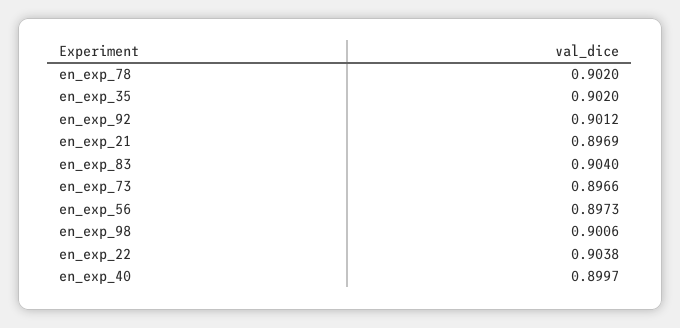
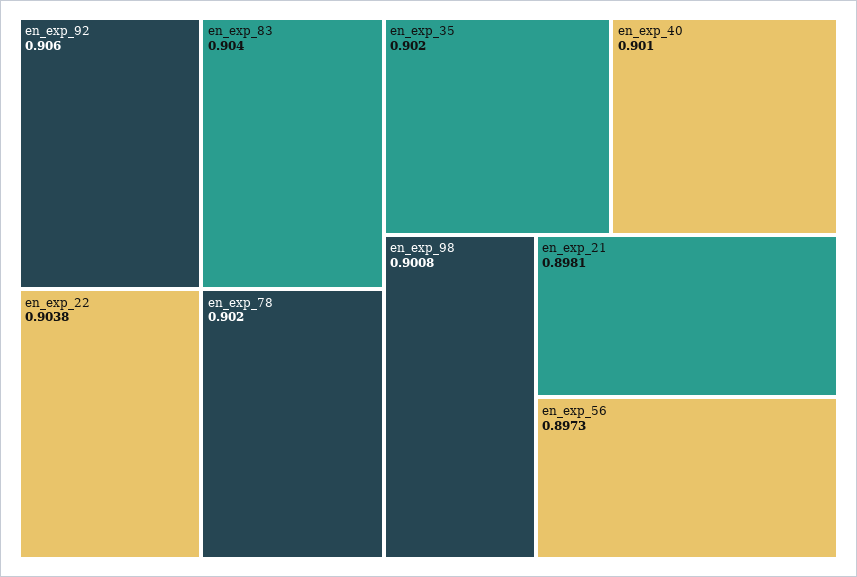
  {
    "en_exp_78": 0.902,
    "en_exp_35": 0.902,
-   "en_exp_92": 0.9012,
+   "en_exp_92": 0.906,
-   "en_exp_21": 0.8969,
+   "en_exp_21": 0.8981,
    "en_exp_83": 0.904,
-   "en_exp_73": 0.8966,
    "en_exp_56": 0.8973,
-   "en_exp_98": 0.9006,
+   "en_exp_98": 0.9008,
    "en_exp_22": 0.9038,
-   "en_exp_40": 0.8997
+   "en_exp_40": 0.901
  }

